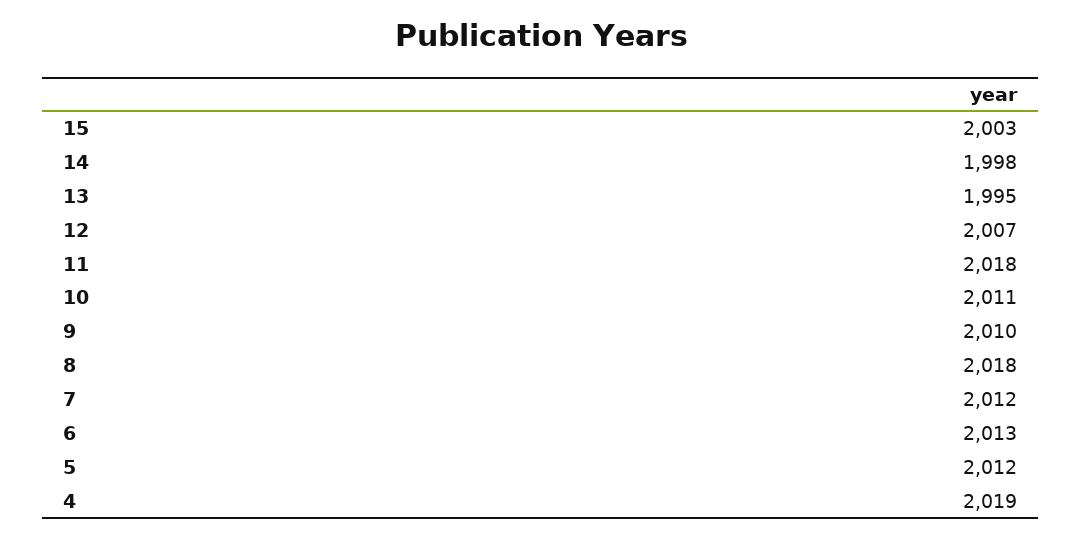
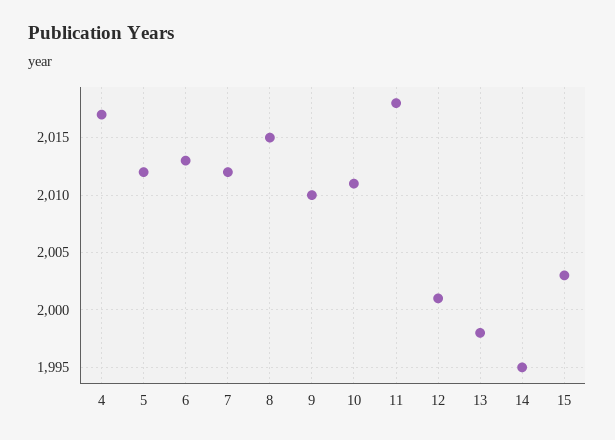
  {
    "15": 2003,
-   "14": 1998,
+   "14": 1995,
-   "13": 1995,
+   "13": 1998,
-   "12": 2007,
+   "12": 2001,
    "11": 2018,
    "10": 2011,
    "9": 2010,
-   "8": 2018,
+   "8": 2015,
    "7": 2012,
    "6": 2013,
    "5": 2012,
-   "4": 2019
+   "4": 2017
  }

